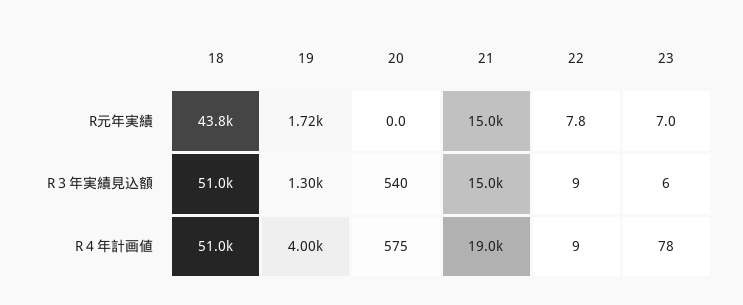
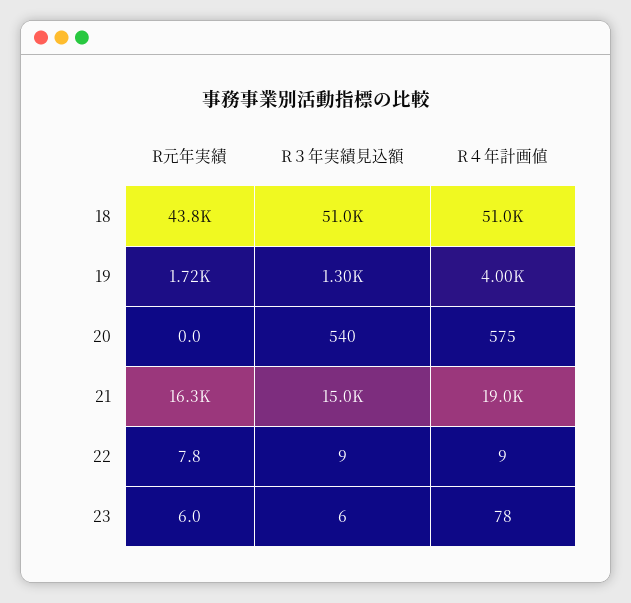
  {
    "18": {
      "R元年実績": 43800,
      "R３年実績見込額": 51000,
      "R４年計画値": 51000
    },
    "19": {
      "R元年実績": 1720,
      "R３年実績見込額": 1300,
      "R４年計画値": 4000
    },
    "20": {
      "R元年実績": 0,
      "R３年実績見込額": 540,
      "R４年計画値": 575
    },
    "21": {
-     "R元年実績": 15000,
+     "R元年実績": 16300,
      "R３年実績見込額": 15000,
      "R４年計画値": 19000
    },
    "22": {
      "R元年実績": 7.8,
      "R３年実績見込額": 9,
      "R４年計画値": 9
    },
    "23": {
-     "R元年実績": 7,
+     "R元年実績": 6,
      "R３年実績見込額": 6,
      "R４年計画値": 78
    }
  }

